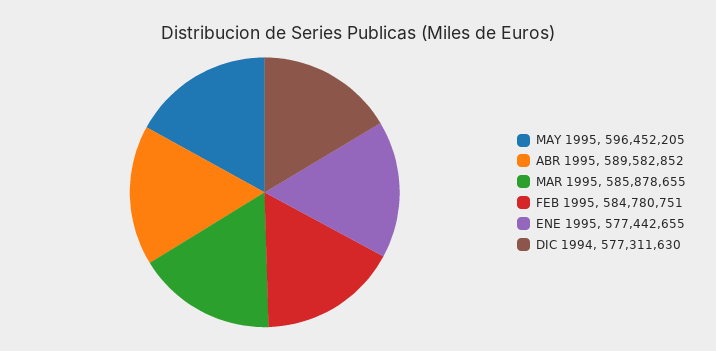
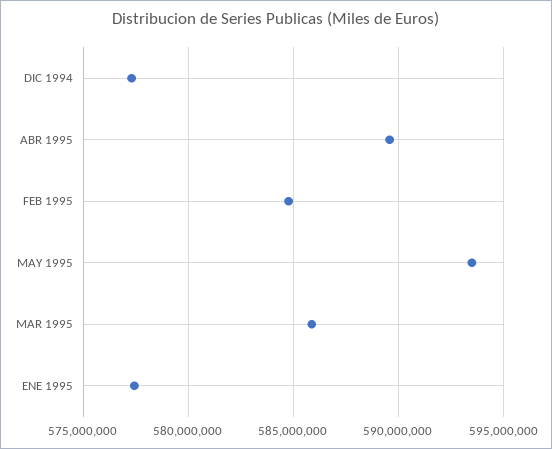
  {
-   "MAY 1995": 596452205,
+   "MAY 1995": 593500000,
    "ABR 1995": 589582852,
    "MAR 1995": 585878655,
    "FEB 1995": 584780751,
    "ENE 1995": 577442655,
    "DIC 1994": 577311630
  }

